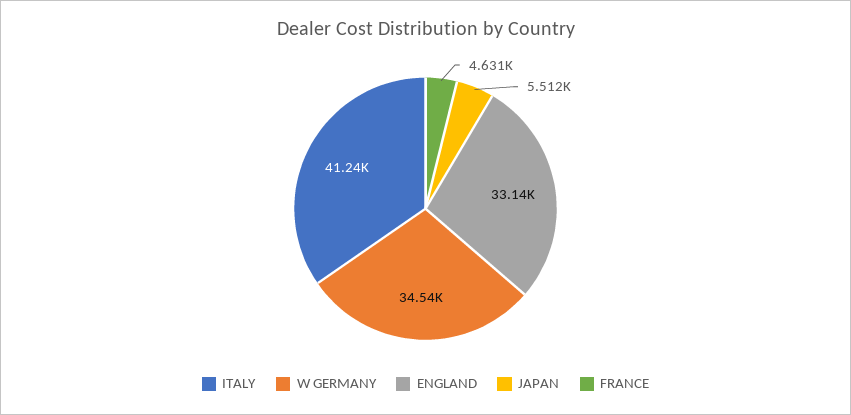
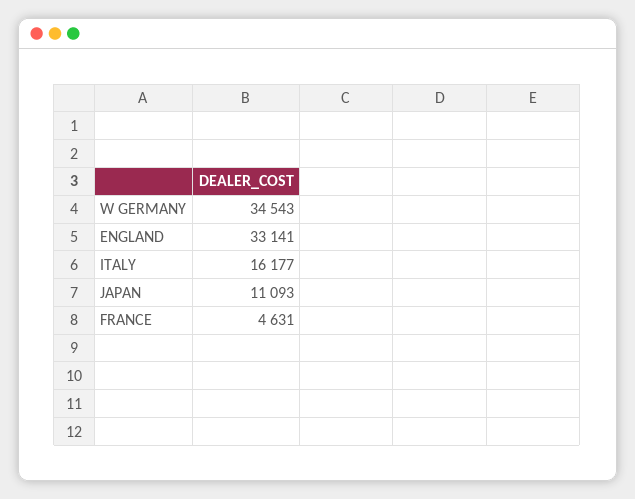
  {
-   "ITALY": 41240,
+   "ITALY": 16177,
    "W GERMANY": 34543,
    "ENGLAND": 33141,
-   "JAPAN": 5512,
+   "JAPAN": 11093,
    "FRANCE": 4631
  }

